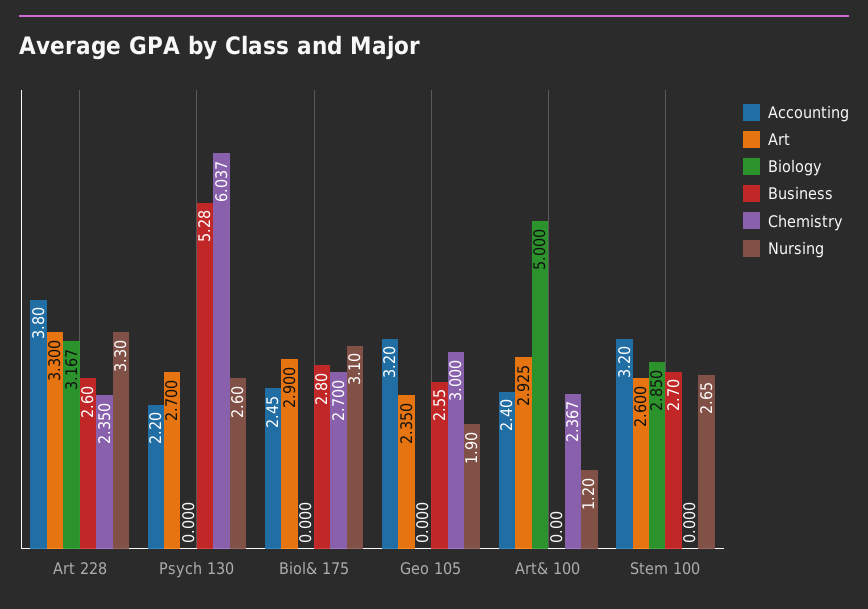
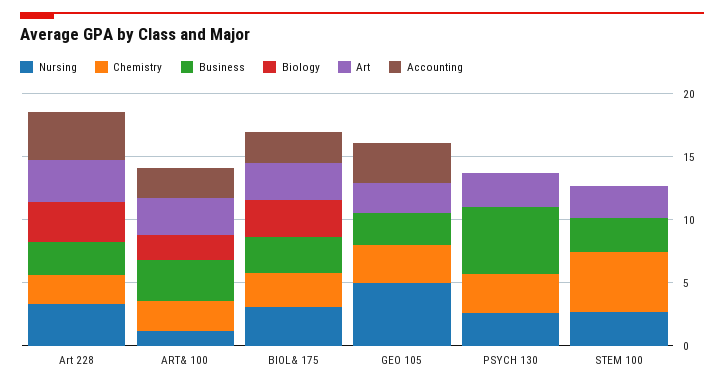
  {
    "Accounting": {
      "Art 228": 3.8,
-     "Psych 130": 2.2,
+     "Psych 130": 0,
      "Biol& 175": 2.45,
      "Geo 105": 3.2,
      "Art& 100": 2.4,
-     "Stem 100": 3.2
+     "Stem 100": 0
    },
    "Art": {
      "Art 228": 3.3,
      "Psych 130": 2.7,
      "Biol& 175": 2.9,
      "Geo 105": 2.35,
      "Art& 100": 2.925,
      "Stem 100": 2.6
    },
    "Biology": {
      "Art 228": 3.167,
      "Psych 130": 0,
-     "Biol& 175": 0,
+     "Biol& 175": 3,
      "Geo 105": 0,
-     "Art& 100": 5,
+     "Art& 100": 2,
-     "Stem 100": 2.85
+     "Stem 100": 0
    },
    "Business": {
      "Art 228": 2.6,
      "Psych 130": 5.28,
      "Biol& 175": 2.8,
      "Geo 105": 2.55,
-     "Art& 100": 0,
+     "Art& 100": 3,
      "Stem 100": 2.7
    },
    "Chemistry": {
      "Art 228": 2.35,
-     "Psych 130": 6.037,
+     "Psych 130": 3,
      "Biol& 175": 2.7,
      "Geo 105": 3,
      "Art& 100": 2.367,
-     "Stem 100": 0
+     "Stem 100": 5
    },
    "Nursing": {
      "Art 228": 3.3,
      "Psych 130": 2.6,
      "Biol& 175": 3.1,
-     "Geo 105": 1.9,
+     "Geo 105": 5,
      "Art& 100": 1.2,
      "Stem 100": 2.65
    }
  }

